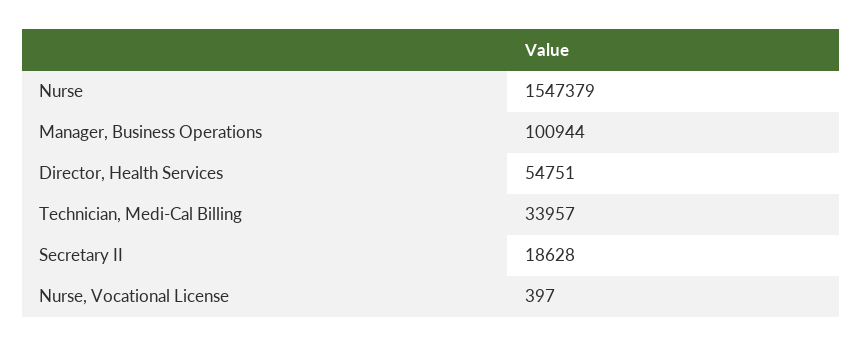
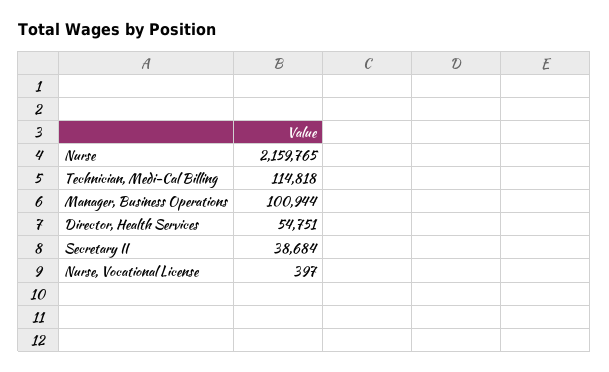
  {
-   "Nurse": 1547379,
+   "Nurse": 2159765,
    "Manager, Business Operations": 100944,
    "Director, Health Services": 54751,
-   "Technician, Medi-Cal Billing": 33957,
+   "Technician, Medi-Cal Billing": 114818,
-   "Secretary II": 18628,
+   "Secretary II": 38684,
    "Nurse, Vocational License": 397
  }

